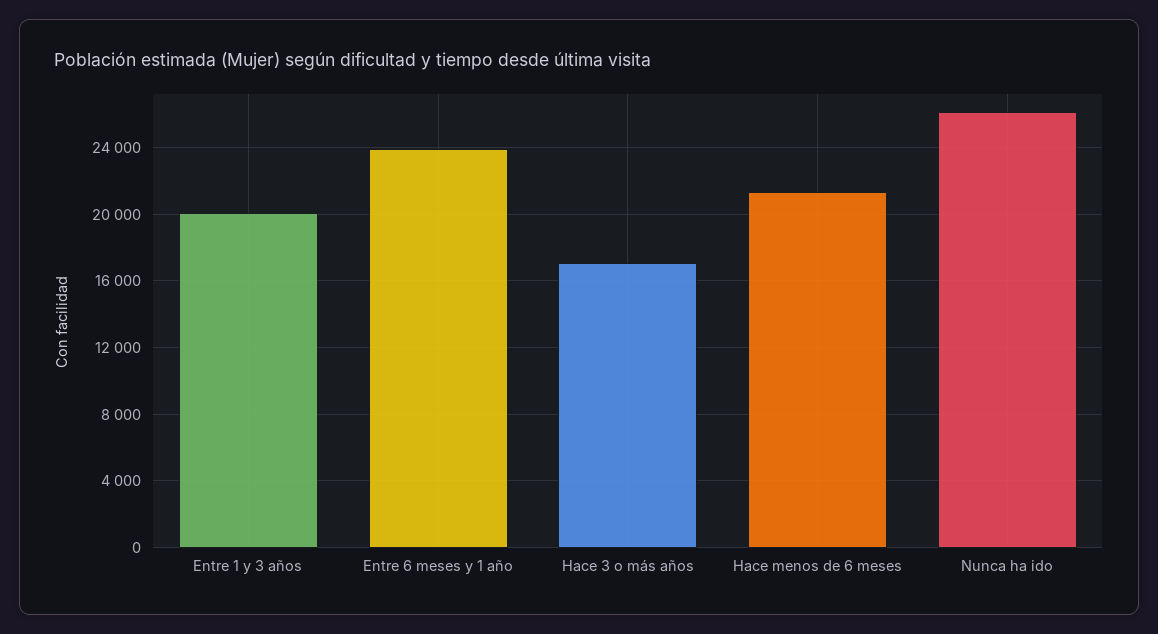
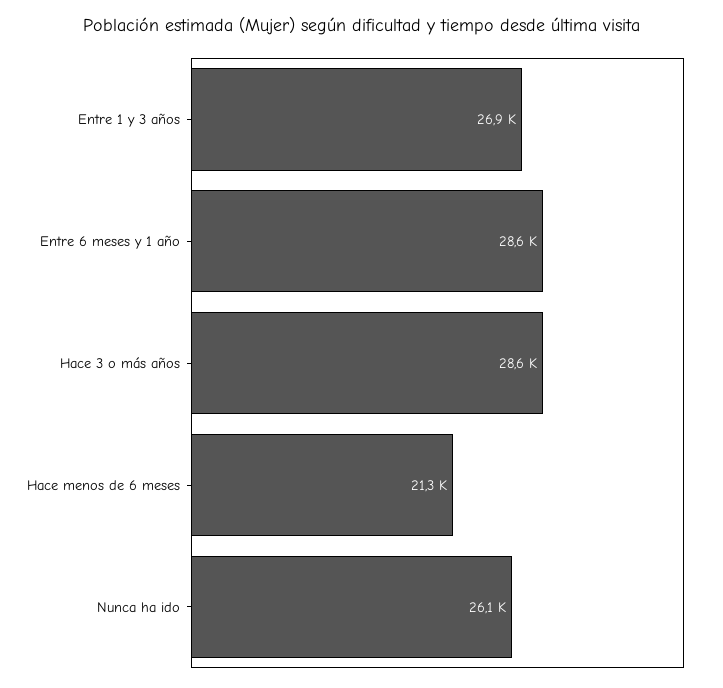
  {
-   "Entre 1 y 3 años": 20000,
+   "Entre 1 y 3 años": 26900,
-   "Entre 6 meses y 1 año": 24000,
+   "Entre 6 meses y 1 año": 28600,
-   "Hace 3 o más años": 17000,
+   "Hace 3 o más años": 28600,
    "Hace menos de 6 meses": 21300,
    "Nunca ha ido": 26100
  }

